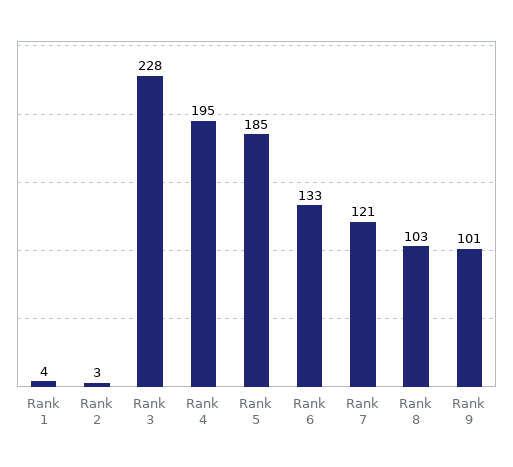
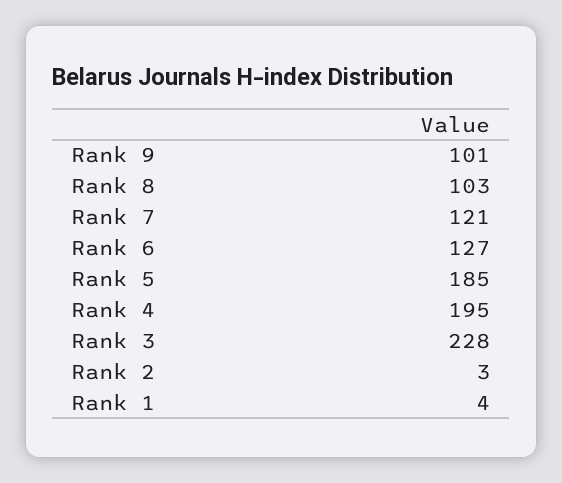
  {
    "Rank 1": 4,
    "Rank 2": 3,
    "Rank 3": 228,
    "Rank 4": 195,
    "Rank 5": 185,
-   "Rank 6": 133,
+   "Rank 6": 127,
    "Rank 7": 121,
    "Rank 8": 103,
    "Rank 9": 101
  }

